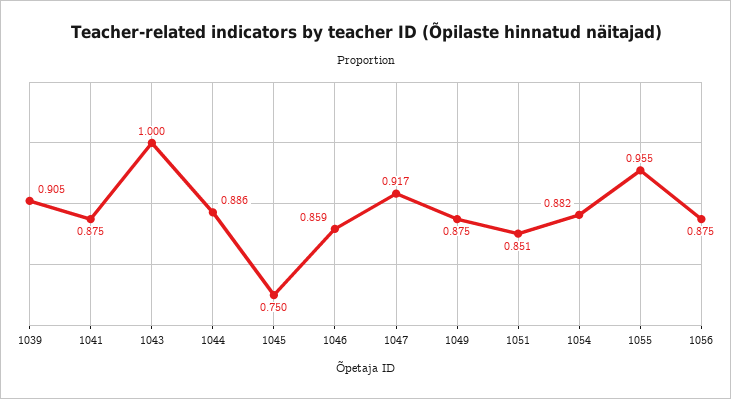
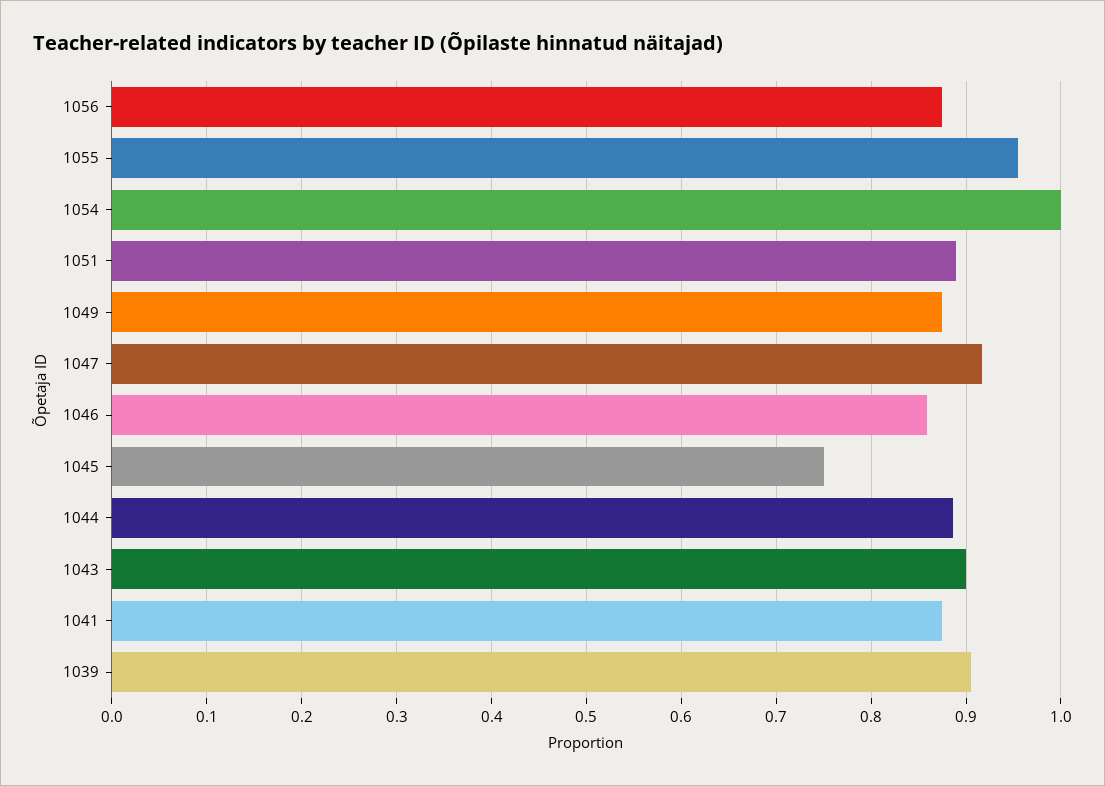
  {
    "1039": 0.905,
    "1041": 0.875,
-   "1043": 1,
+   "1043": 0.9,
    "1044": 0.886,
    "1045": 0.75,
    "1046": 0.859,
    "1047": 0.917,
    "1049": 0.875,
-   "1051": 0.851,
+   "1051": 0.89,
-   "1054": 0.882,
+   "1054": 1,
    "1055": 0.955,
    "1056": 0.875
  }

